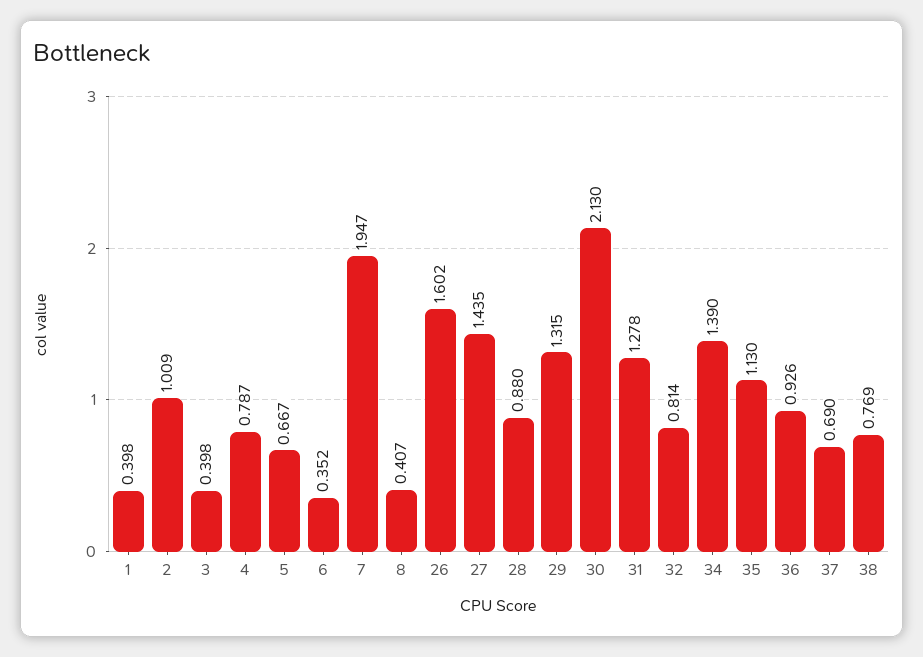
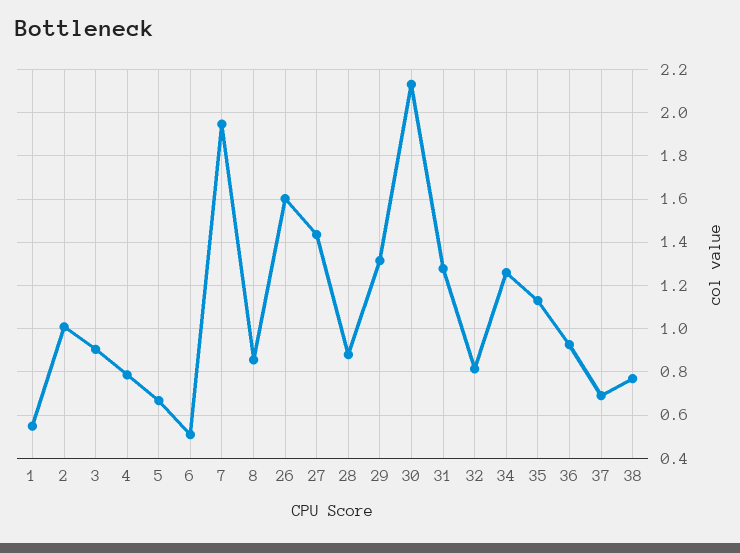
  {
-   "1": 0.398,
+   "1": 0.55,
    "2": 1.009,
-   "3": 0.398,
+   "3": 0.9,
    "4": 0.787,
    "5": 0.667,
-   "6": 0.352,
+   "6": 0.5,
    "7": 1.947,
-   "8": 0.407,
+   "8": 0.85,
    "26": 1.602,
    "27": 1.435,
    "28": 0.88,
    "29": 1.315,
    "30": 2.13,
    "31": 1.278,
    "32": 0.814,
-   "34": 1.39,
+   "34": 1.25,
    "35": 1.13,
    "36": 0.926,
    "37": 0.69,
    "38": 0.769
  }

